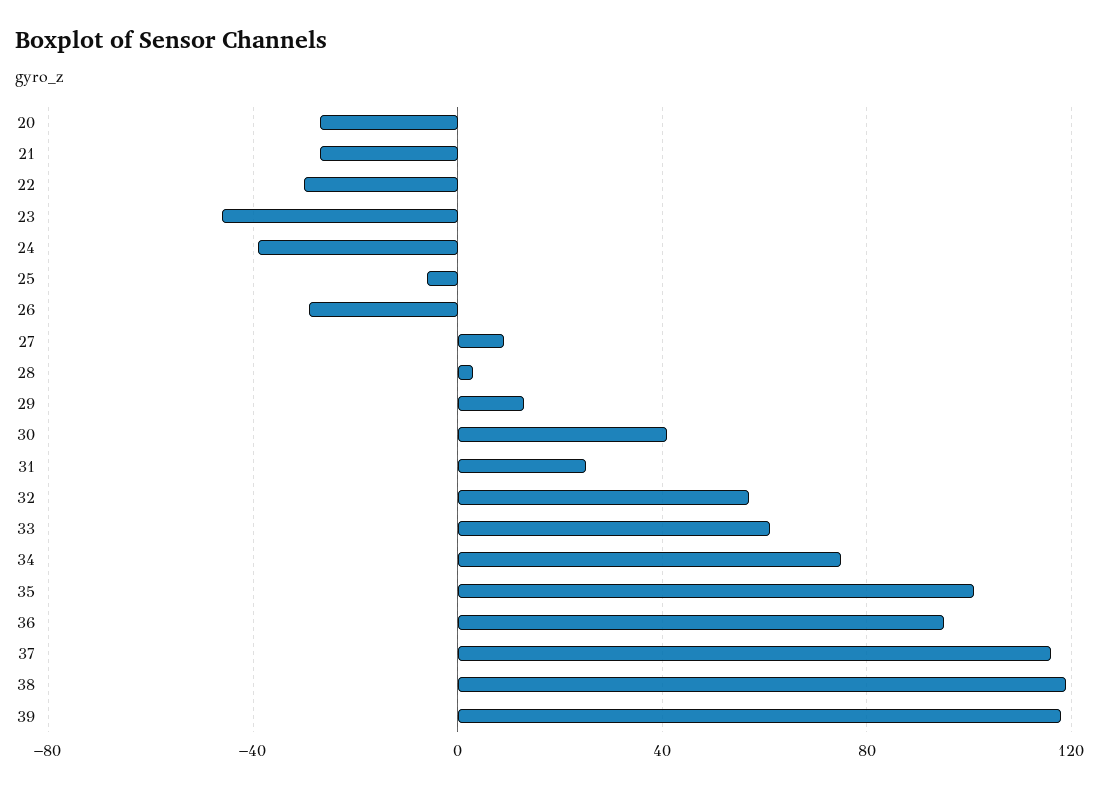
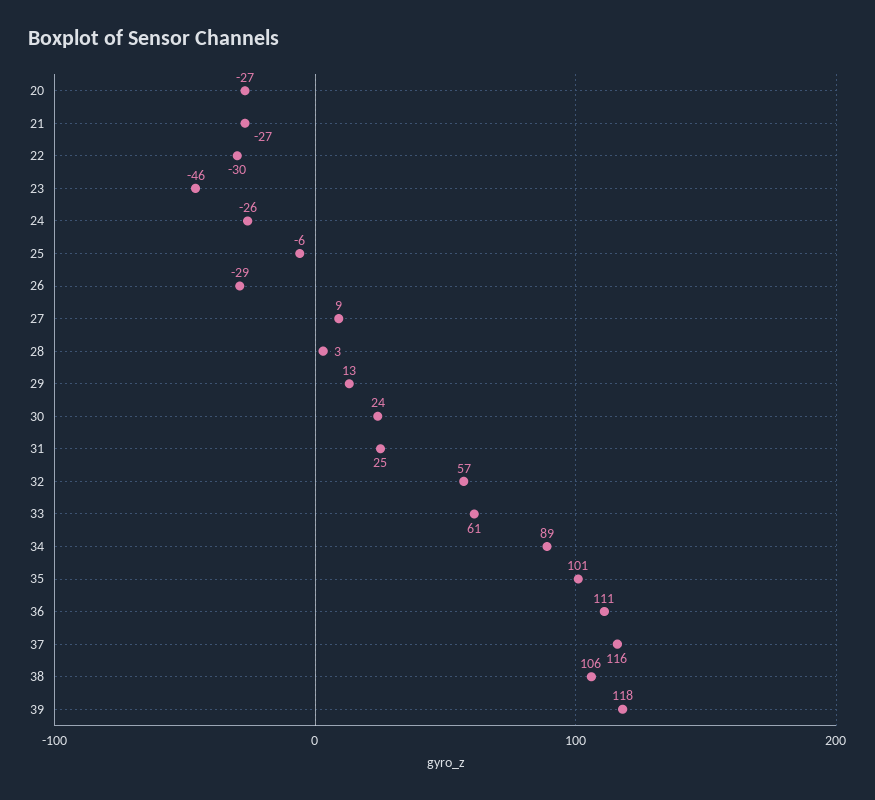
  {
    "20": -27,
    "21": -27,
    "22": -30,
    "23": -46,
-   "24": -40,
+   "24": -26,
    "25": -6,
    "26": -29,
    "27": 9,
    "28": 3,
    "29": 13,
-   "30": 40,
+   "30": 24,
    "31": 25,
    "32": 57,
    "33": 61,
-   "34": 75,
+   "34": 89,
    "35": 101,
-   "36": 95,
+   "36": 111,
    "37": 116,
-   "38": 120,
+   "38": 106,
    "39": 118
  }

